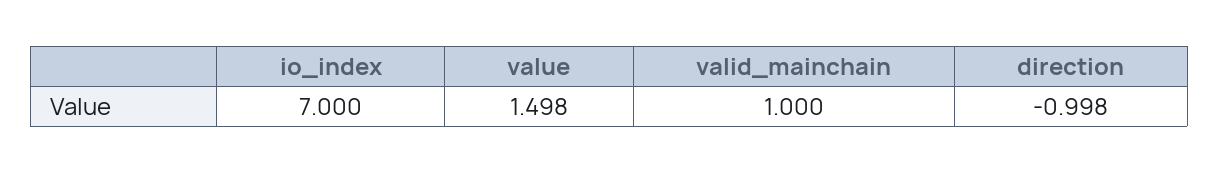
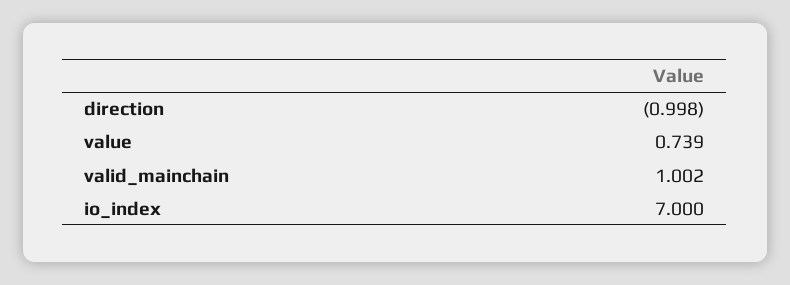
  {
    "io_index": 7,
-   "value": 1.498,
+   "value": 0.739,
-   "valid_mainchain": 1,
+   "valid_mainchain": 1.002,
    "direction": -0.998
  }

